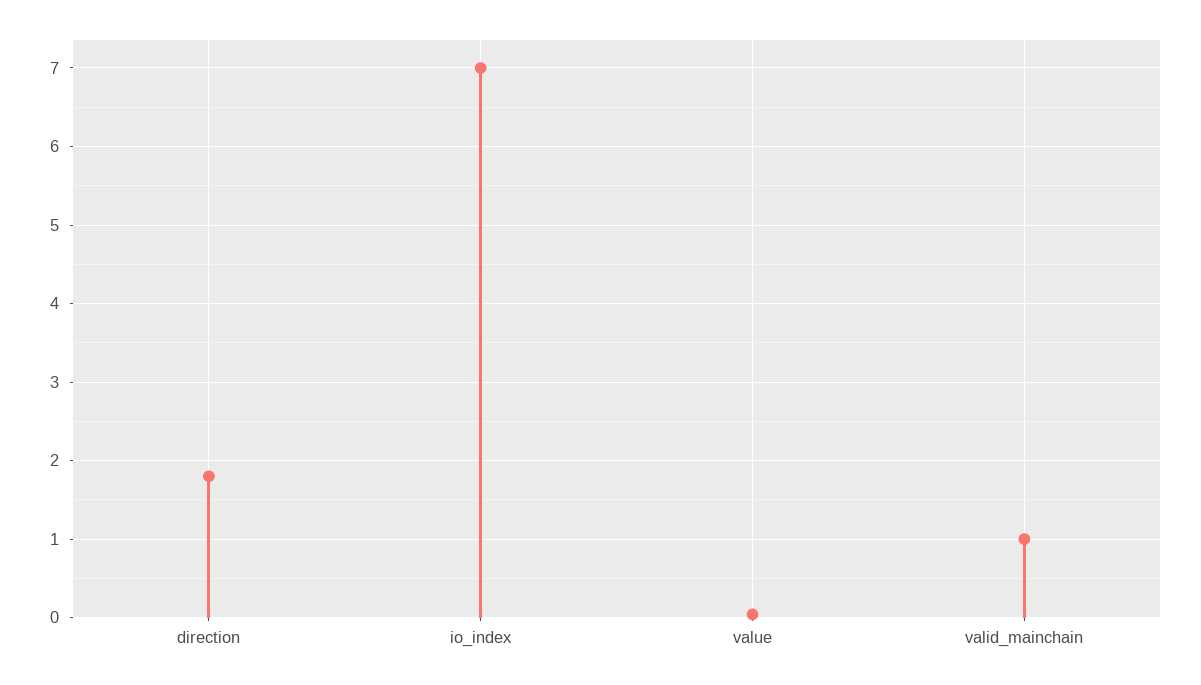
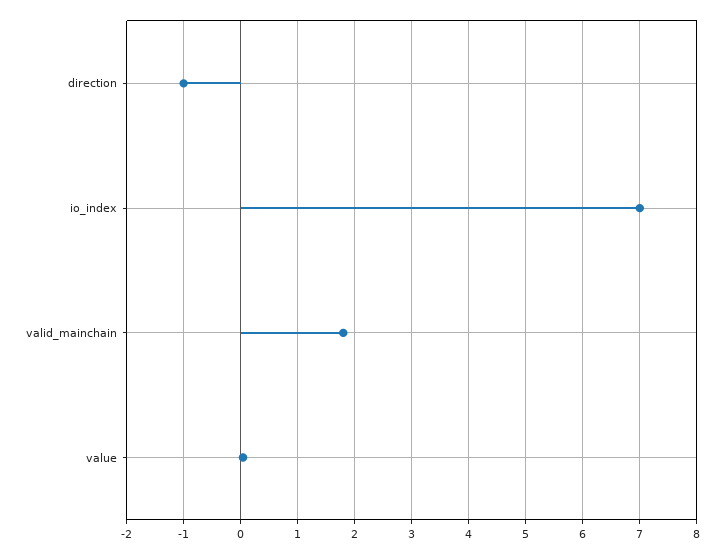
  {
-   "direction": 1.8,
+   "direction": -1,
    "io_index": 7,
    "value": 0,
-   "valid_mainchain": 1
+   "valid_mainchain": 1.8
  }

